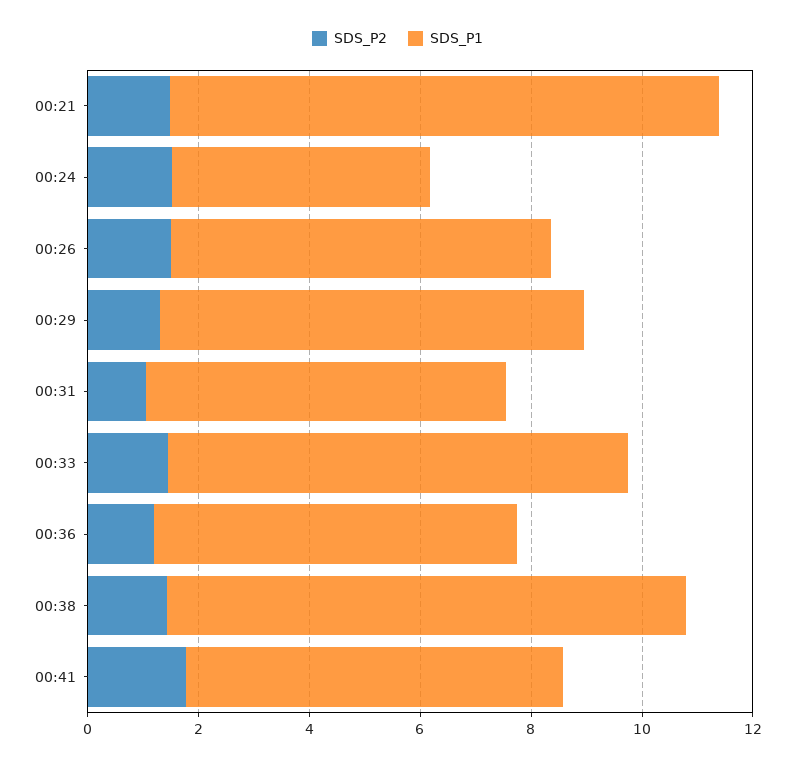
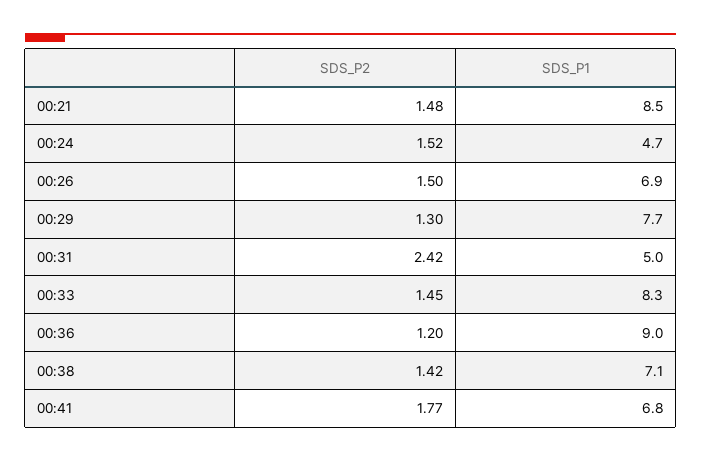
  {
    "SDS_P2": {
      "00:21": 1.48,
      "00:24": 1.52,
      "00:26": 1.5,
      "00:29": 1.3,
-     "00:31": 1,
+     "00:31": 2.42,
      "00:33": 1.45,
      "00:36": 1.2,
      "00:38": 1.42,
      "00:41": 1.77
    },
    "SDS_P1": {
-     "00:21": 10,
+     "00:21": 8.5,
      "00:24": 4.7,
      "00:26": 6.9,
      "00:29": 7.7,
-     "00:31": 6.5,
+     "00:31": 5,
      "00:33": 8.3,
-     "00:36": 6.5,
+     "00:36": 9,
-     "00:38": 9.5,
+     "00:38": 7.1,
      "00:41": 6.8
    }
  }

